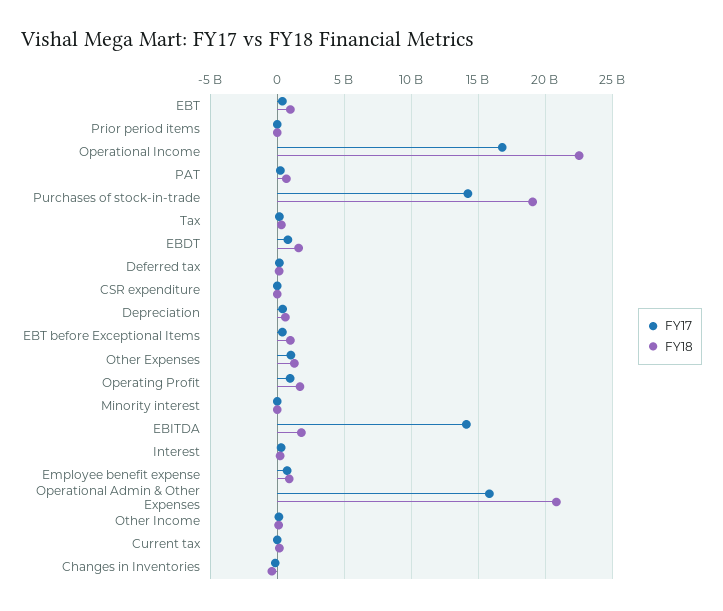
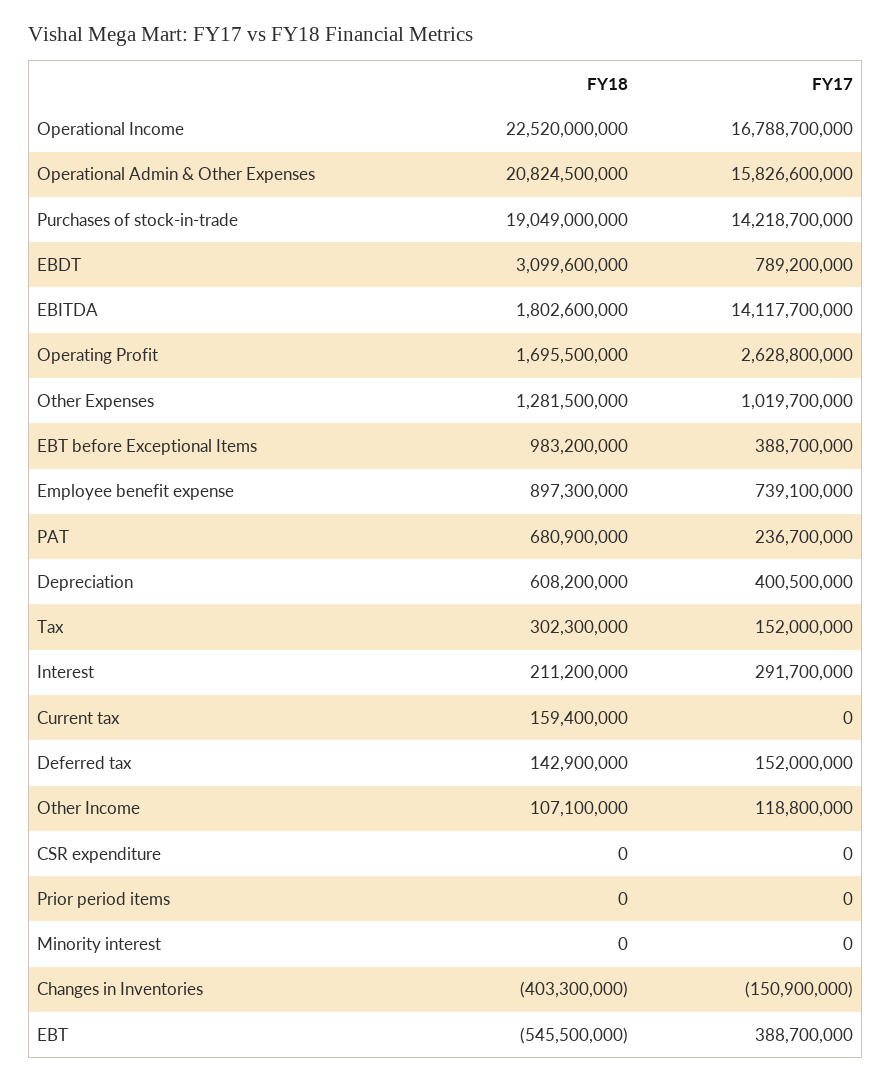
  {
    "FY17": {
      "EBT": 388700000,
      "Prior period items": 0,
      "Operational Income": 16788700000,
      "PAT": 236700000,
      "Purchases of stock-in-trade": 14218700000,
      "Tax": 152000000,
      "EBDT": 789200000,
      "Deferred tax": 152000000,
      "CSR expenditure": 0,
      "Depreciation": 400500000,
      "EBT before Exceptional Items": 388700000,
      "Other Expenses": 1019700000,
-     "Operating Profit": 1000000000,
+     "Operating Profit": 2628800000,
      "Minority interest": 0,
      "EBITDA": 14117700000,
      "Interest": 291700000,
      "Employee benefit expense": 739100000,
      "Operational Admin & Other Expenses": 15826600000,
      "Other Income": 118800000,
      "Current tax": 0,
      "Changes in Inventories": -150900000
    },
    "FY18": {
-     "EBT": 1000000000,
+     "EBT": -545500000,
      "Prior period items": 0,
      "Operational Income": 22520000000,
      "PAT": 680900000,
      "Purchases of stock-in-trade": 19049000000,
      "Tax": 302300000,
-     "EBDT": 1500000000,
+     "EBDT": 3099600000,
      "Deferred tax": 142900000,
      "CSR expenditure": 0,
      "Depreciation": 608200000,
      "EBT before Exceptional Items": 983200000,
      "Other Expenses": 1281500000,
      "Operating Profit": 1695500000,
      "Minority interest": 0,
      "EBITDA": 1802600000,
      "Interest": 211200000,
      "Employee benefit expense": 897300000,
      "Operational Admin & Other Expenses": 20824500000,
      "Other Income": 107100000,
      "Current tax": 159400000,
      "Changes in Inventories": -403300000
    }
  }

